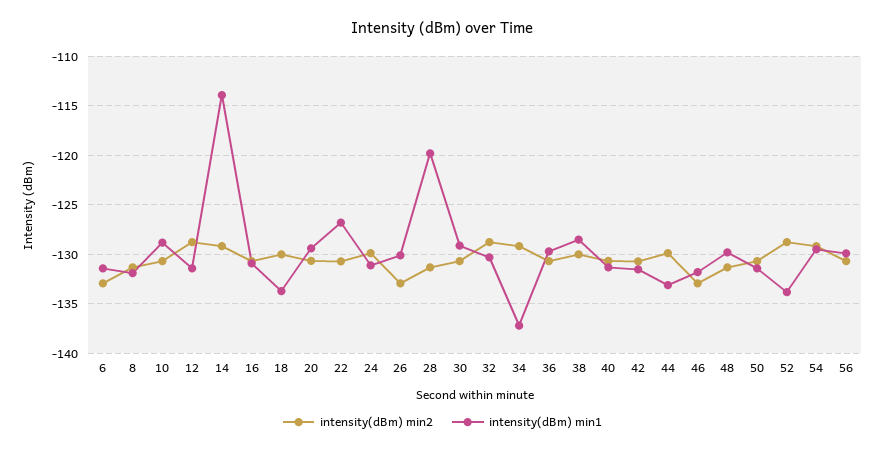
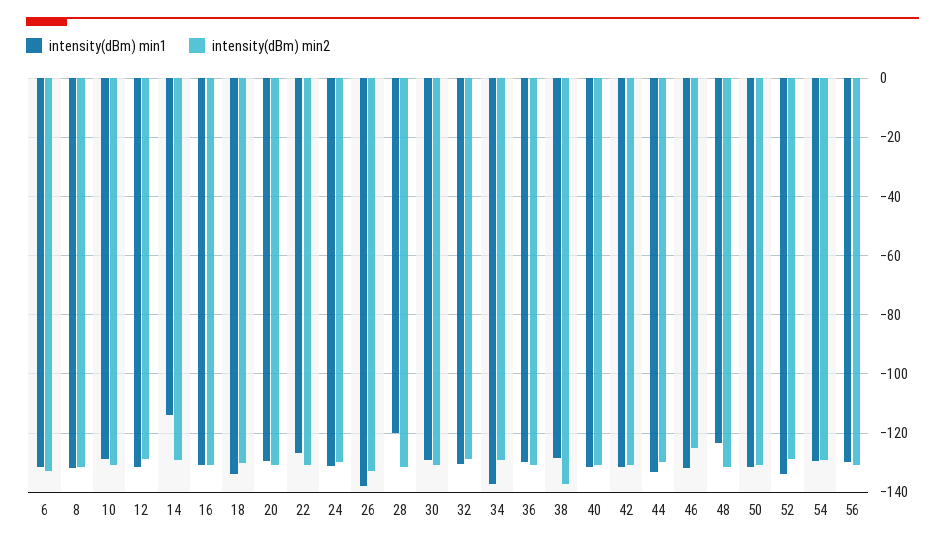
  {
    "intensity(dBm) min2": {
      "6": -133,
      "8": -131,
      "10": -131,
      "12": -129,
      "14": -129,
      "16": -131,
      "18": -130,
      "20": -131,
      "22": -131,
      "24": -130,
      "26": -133,
      "28": -131,
      "30": -131,
      "32": -129,
      "34": -129,
      "36": -131,
-     "38": -130,
+     "38": -137.5,
      "40": -131,
      "42": -131,
      "44": -130,
-     "46": -133,
+     "46": -125,
      "48": -131,
      "50": -131,
      "52": -129,
      "54": -129,
      "56": -131
    },
    "intensity(dBm) min1": {
      "6": -131,
      "8": -132,
      "10": -129,
      "12": -131,
      "14": -114,
      "16": -131,
      "18": -134,
      "20": -129,
      "22": -127,
      "24": -131,
-     "26": -130,
+     "26": -137.5,
      "28": -120,
      "30": -129,
      "32": -130,
      "34": -137,
      "36": -130,
      "38": -129,
      "40": -131,
      "42": -132,
      "44": -133,
      "46": -132,
-     "48": -130,
+     "48": -122.5,
      "50": -131,
      "52": -134,
      "54": -130,
      "56": -130
    }
  }

